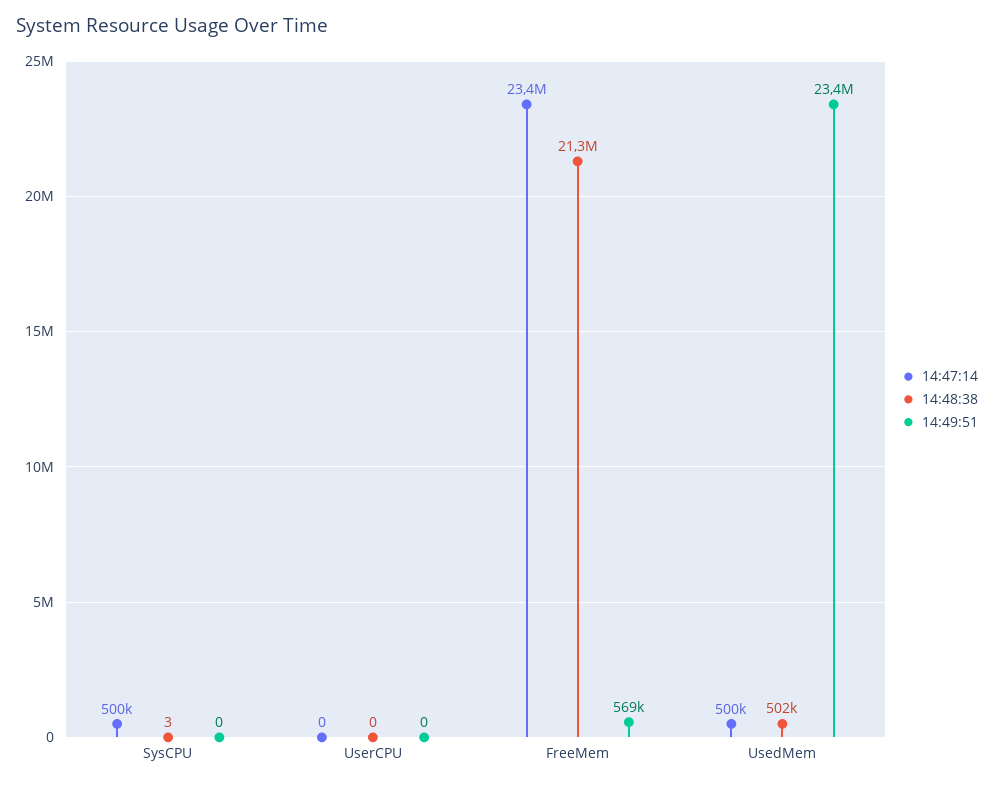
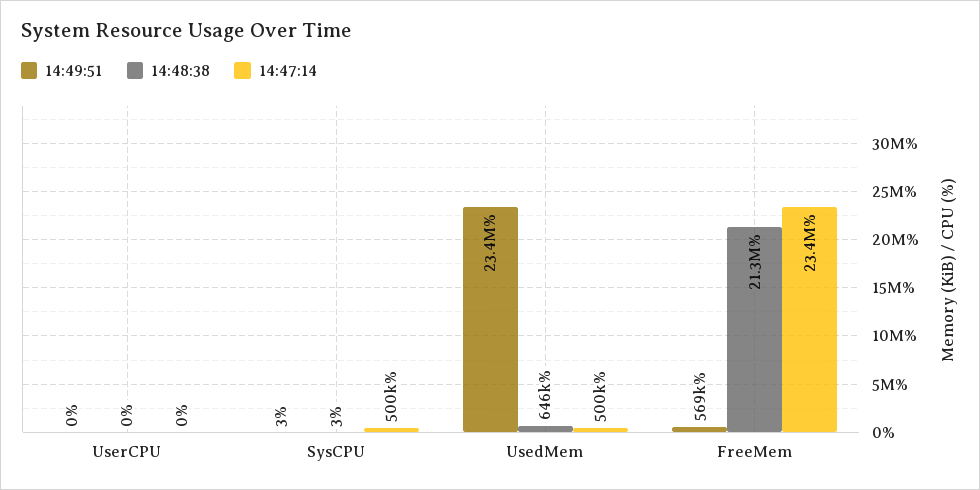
  {
    "14:47:14": {
      "SysCPU": 500000,
      "UserCPU": 0,
      "FreeMem": 23400000,
      "UsedMem": 500000
    },
    "14:48:38": {
      "SysCPU": 3,
      "UserCPU": 0,
      "FreeMem": 21300000,
-     "UsedMem": 502000
+     "UsedMem": 646000
    },
    "14:49:51": {
-     "SysCPU": 0,
+     "SysCPU": 3,
      "UserCPU": 0,
      "FreeMem": 569000,
      "UsedMem": 23400000
    }
  }

